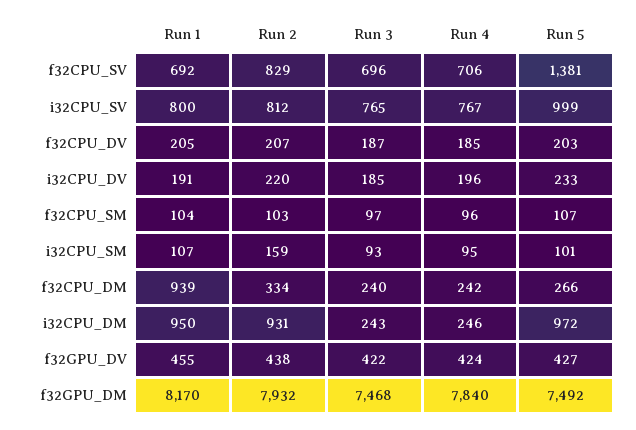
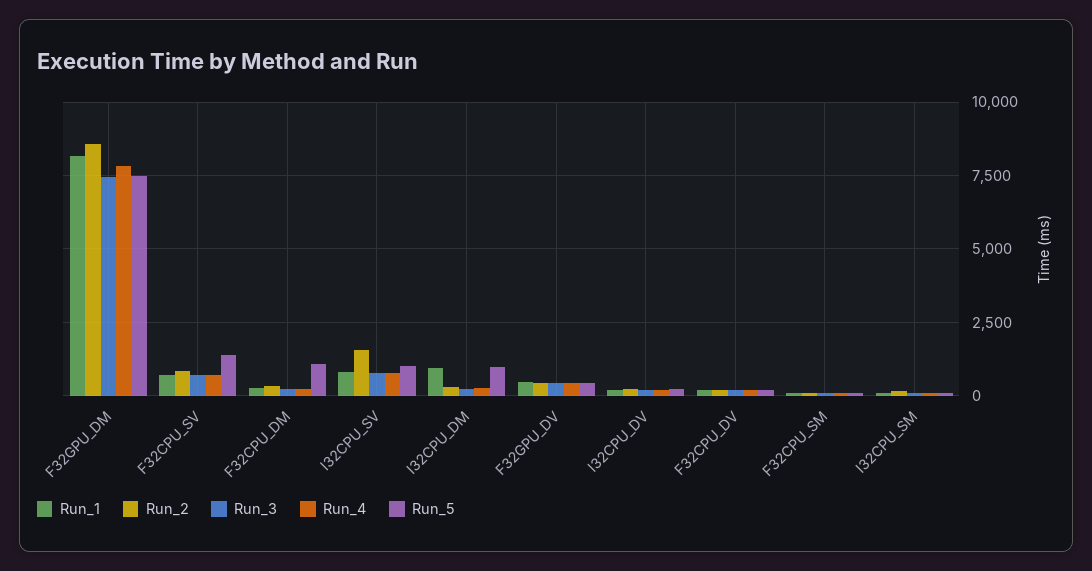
  {
    "Run 1": {
      "f32CPU_SV": 692,
      "i32CPU_SV": 800,
      "f32CPU_DV": 205,
      "i32CPU_DV": 191,
      "f32CPU_SM": 104,
      "i32CPU_SM": 107,
-     "f32CPU_DM": 939,
+     "f32CPU_DM": 250,
      "i32CPU_DM": 950,
      "f32GPU_DV": 455,
      "f32GPU_DM": 8170
    },
    "Run 2": {
      "f32CPU_SV": 829,
-     "i32CPU_SV": 812,
+     "i32CPU_SV": 1500,
      "f32CPU_DV": 207,
      "i32CPU_DV": 220,
      "f32CPU_SM": 103,
      "i32CPU_SM": 159,
      "f32CPU_DM": 334,
-     "i32CPU_DM": 931,
+     "i32CPU_DM": 250,
      "f32GPU_DV": 438,
-     "f32GPU_DM": 7932
+     "f32GPU_DM": 8500
    },
    "Run 3": {
      "f32CPU_SV": 696,
      "i32CPU_SV": 765,
      "f32CPU_DV": 187,
      "i32CPU_DV": 185,
      "f32CPU_SM": 97,
      "i32CPU_SM": 93,
      "f32CPU_DM": 240,
      "i32CPU_DM": 243,
      "f32GPU_DV": 422,
      "f32GPU_DM": 7468
    },
    "Run 4": {
      "f32CPU_SV": 706,
      "i32CPU_SV": 767,
      "f32CPU_DV": 185,
      "i32CPU_DV": 196,
      "f32CPU_SM": 96,
      "i32CPU_SM": 95,
      "f32CPU_DM": 242,
      "i32CPU_DM": 246,
      "f32GPU_DV": 424,
      "f32GPU_DM": 7840
    },
    "Run 5": {
      "f32CPU_SV": 1381,
      "i32CPU_SV": 999,
      "f32CPU_DV": 203,
      "i32CPU_DV": 233,
      "f32CPU_SM": 107,
      "i32CPU_SM": 101,
-     "f32CPU_DM": 266,
+     "f32CPU_DM": 1000,
      "i32CPU_DM": 972,
      "f32GPU_DV": 427,
      "f32GPU_DM": 7492
    }
  }

